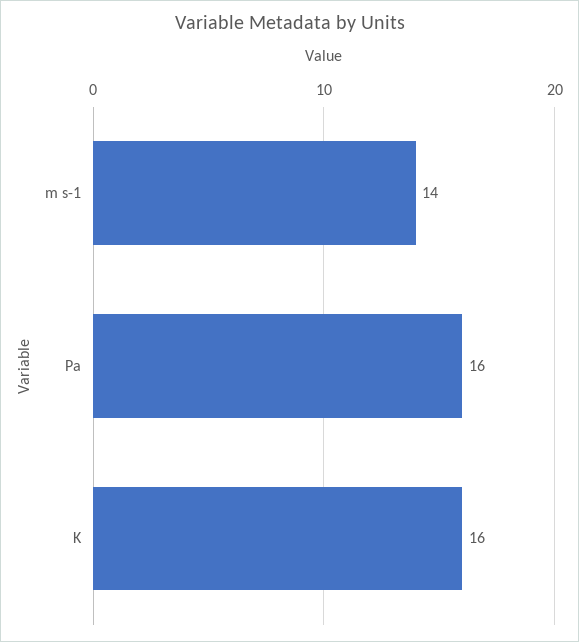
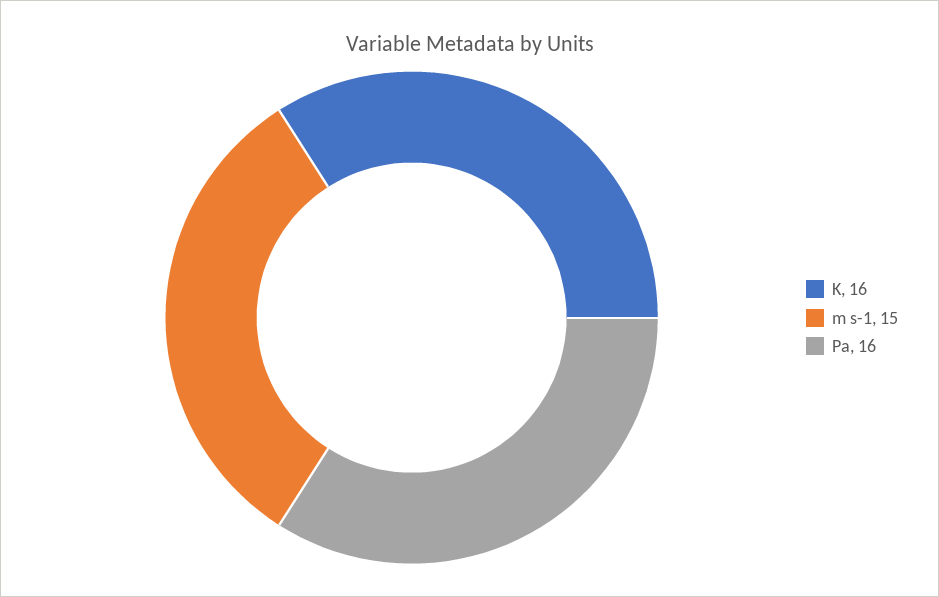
  {
-   "m s-1": 14,
+   "m s-1": 15,
    "Pa": 16,
    "K": 16
  }

